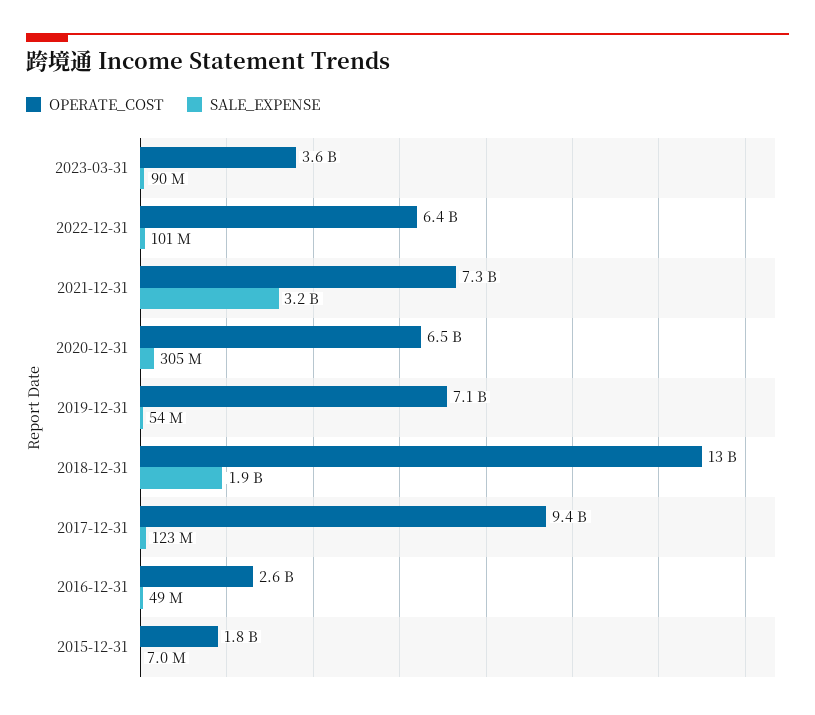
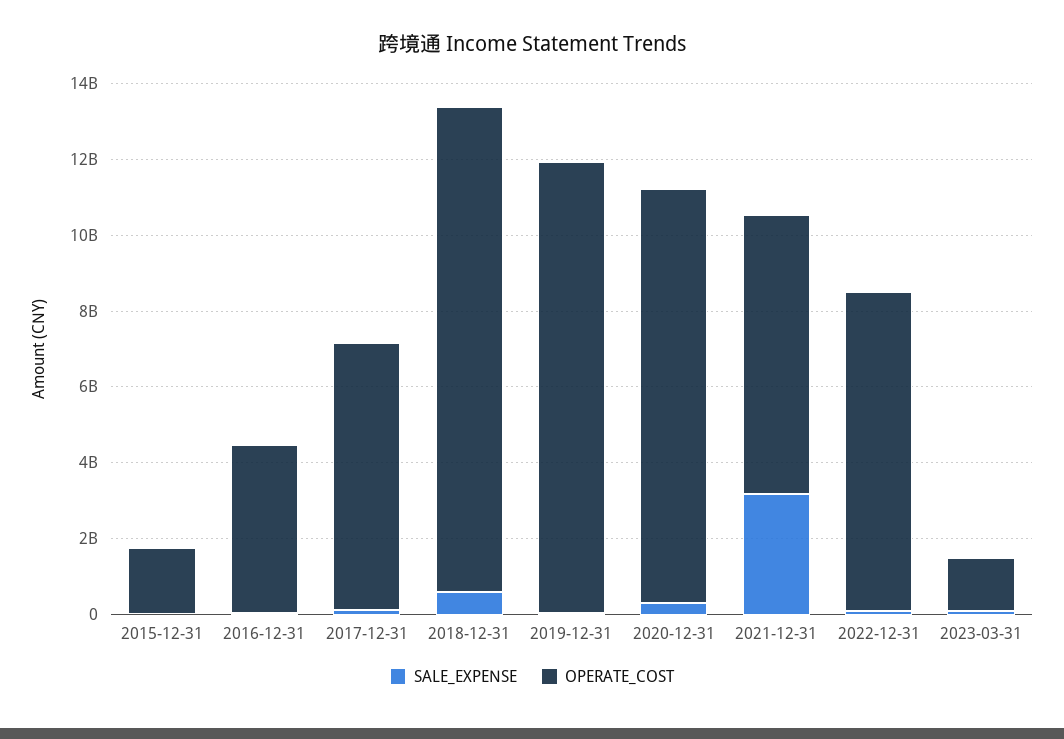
  {
    "OPERATE_COST": {
-     "2023-03-31": 3600000000,
+     "2023-03-31": 1500000000,
-     "2022-12-31": 6400000000,
+     "2022-12-31": 8500000000,
      "2021-12-31": 7300000000,
-     "2020-12-31": 6500000000,
+     "2020-12-31": 11000000000,
-     "2019-12-31": 7100000000,
+     "2019-12-31": 12000000000,
      "2018-12-31": 13000000000,
-     "2017-12-31": 9400000000,
+     "2017-12-31": 7000000000,
-     "2016-12-31": 2600000000,
+     "2016-12-31": 4500000000,
      "2015-12-31": 1800000000
    },
    "SALE_EXPENSE": {
      "2023-03-31": 90000000,
      "2022-12-31": 101000000,
      "2021-12-31": 3200000000,
      "2020-12-31": 305000000,
      "2019-12-31": 54000000,
-     "2018-12-31": 1900000000,
+     "2018-12-31": 500000000,
      "2017-12-31": 123000000,
      "2016-12-31": 49000000,
      "2015-12-31": 7000000
    }
  }

